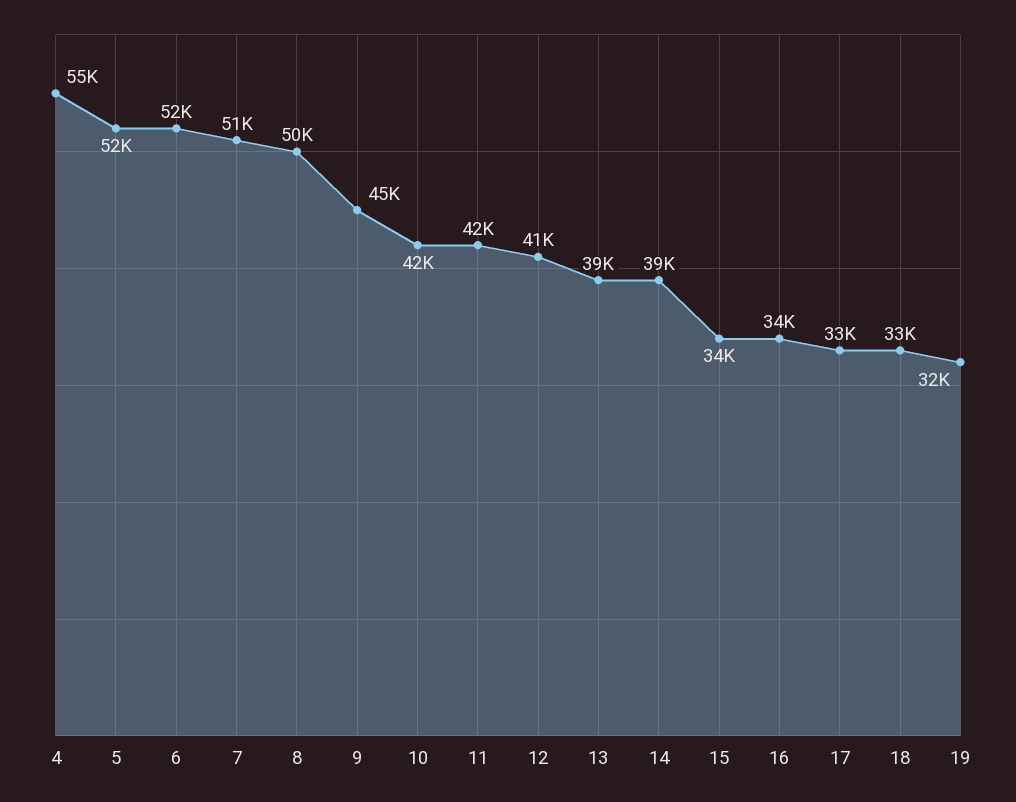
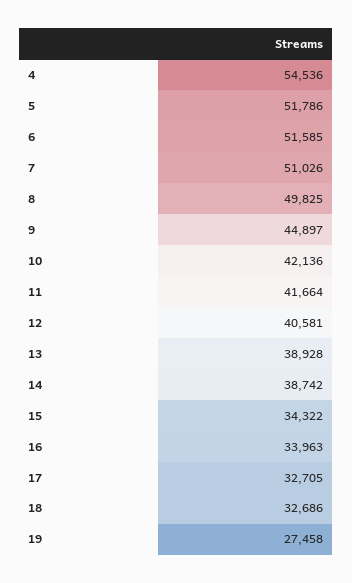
  {
    "4": 54536,
    "5": 51786,
    "6": 51585,
    "7": 51026,
    "8": 49825,
    "9": 44897,
    "10": 42136,
    "11": 41664,
    "12": 40581,
    "13": 38928,
    "14": 38742,
    "15": 34322,
    "16": 33963,
    "17": 32705,
    "18": 32686,
-   "19": 32000
+   "19": 27458
  }

